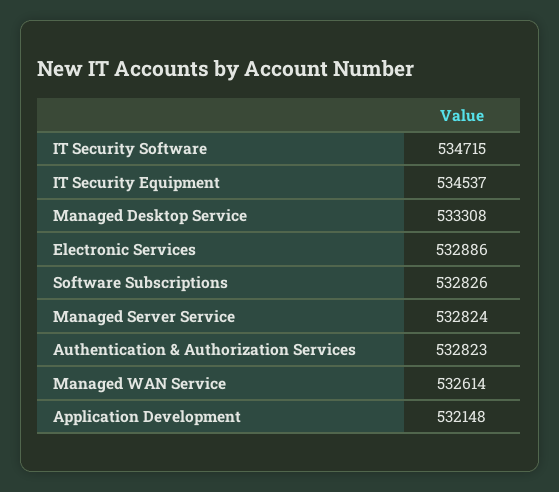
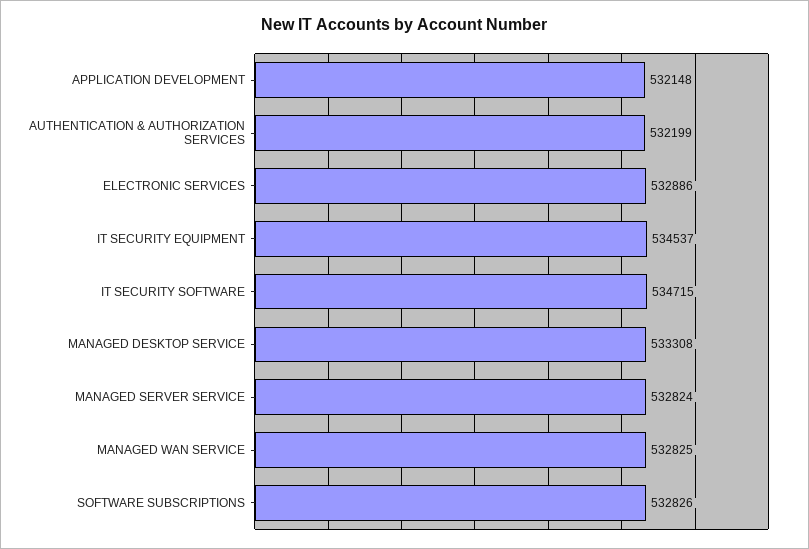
  {
    "IT Security Software": 534715,
    "IT Security Equipment": 534537,
    "Managed Desktop Service": 533308,
    "Electronic Services": 532886,
    "Software Subscriptions": 532826,
    "Managed Server Service": 532824,
-   "Authentication & Authorization Services": 532823,
+   "Authentication & Authorization Services": 532199,
-   "Managed WAN Service": 532614,
+   "Managed WAN Service": 532825,
    "Application Development": 532148
  }

